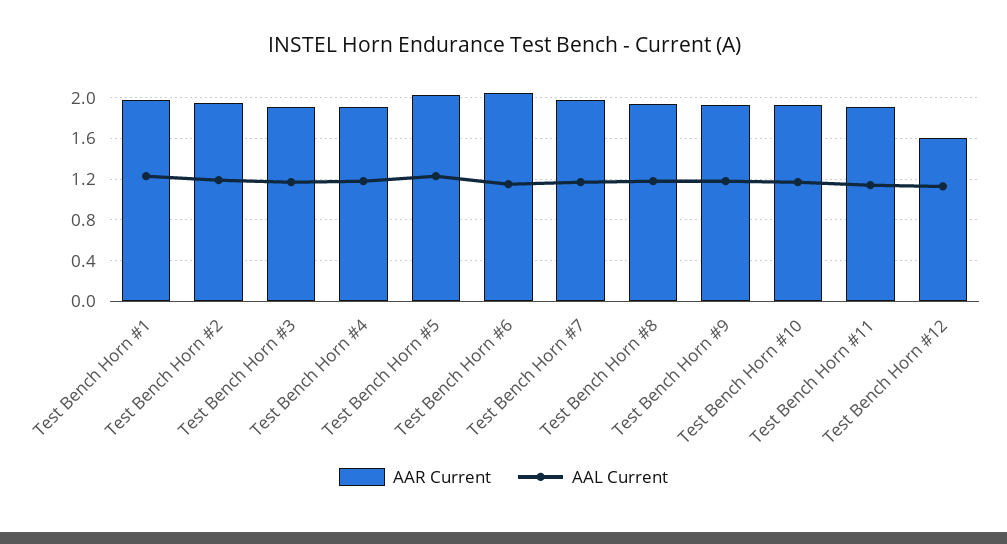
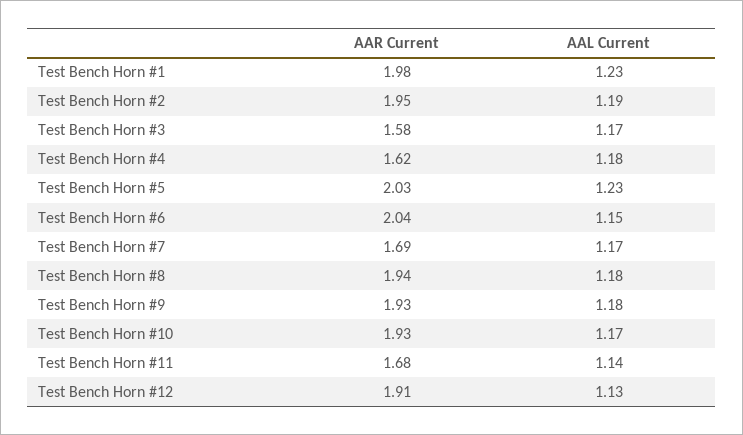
  {
    "AAR Current": {
      "Test Bench Horn #1": 1.98,
      "Test Bench Horn #2": 1.95,
-     "Test Bench Horn #3": 1.9,
+     "Test Bench Horn #3": 1.58,
-     "Test Bench Horn #4": 1.9,
+     "Test Bench Horn #4": 1.62,
      "Test Bench Horn #5": 2.03,
      "Test Bench Horn #6": 2.04,
-     "Test Bench Horn #7": 2,
+     "Test Bench Horn #7": 1.69,
      "Test Bench Horn #8": 1.94,
      "Test Bench Horn #9": 1.93,
      "Test Bench Horn #10": 1.93,
-     "Test Bench Horn #11": 1.9,
+     "Test Bench Horn #11": 1.68,
-     "Test Bench Horn #12": 1.6
+     "Test Bench Horn #12": 1.91
    },
    "AAL Current": {
      "Test Bench Horn #1": 1.23,
      "Test Bench Horn #2": 1.19,
      "Test Bench Horn #3": 1.17,
      "Test Bench Horn #4": 1.18,
      "Test Bench Horn #5": 1.23,
      "Test Bench Horn #6": 1.15,
      "Test Bench Horn #7": 1.17,
      "Test Bench Horn #8": 1.18,
      "Test Bench Horn #9": 1.18,
      "Test Bench Horn #10": 1.17,
      "Test Bench Horn #11": 1.14,
      "Test Bench Horn #12": 1.13
    }
  }

